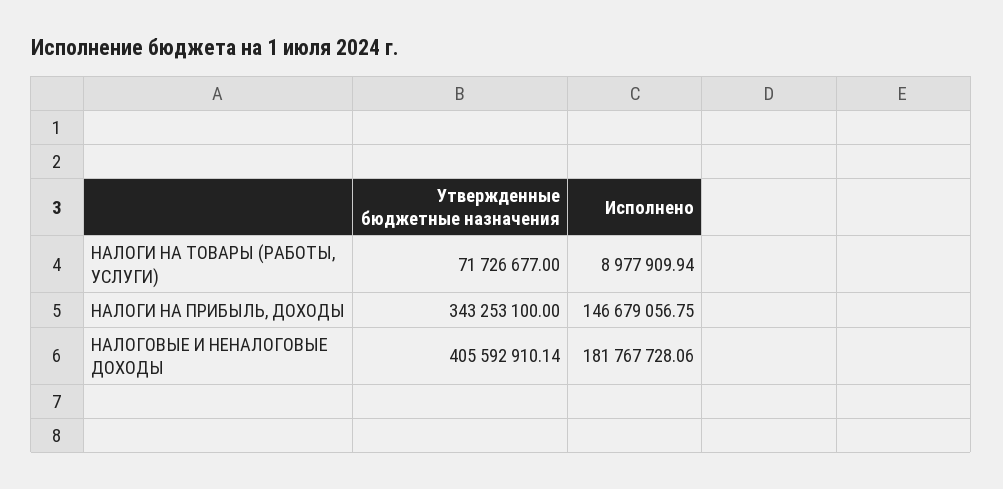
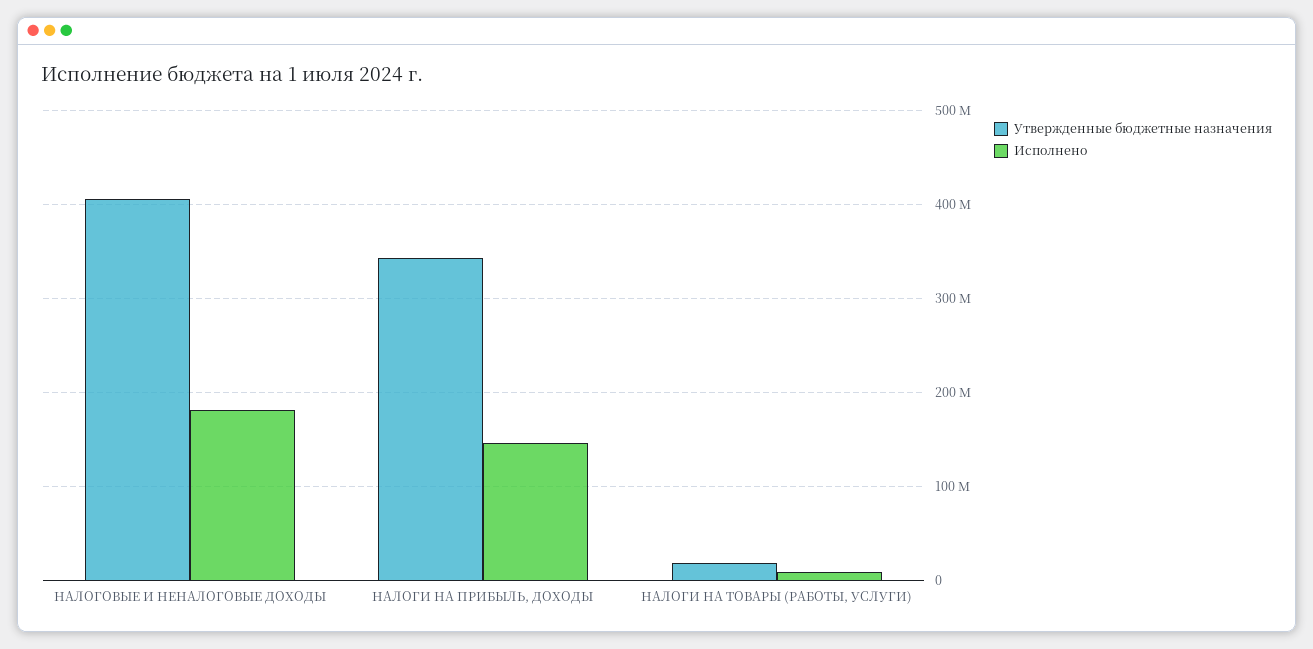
  {
    "Утвержденные бюджетные назначения": {
-     "НАЛОГИ НА ТОВАРЫ (РАБОТЫ, УСЛУГИ)": 71726677,
+     "НАЛОГИ НА ТОВАРЫ (РАБОТЫ, УСЛУГИ)": 20000000,
      "НАЛОГИ НА ПРИБЫЛЬ, ДОХОДЫ": 343253100,
      "НАЛОГОВЫЕ И НЕНАЛОГОВЫЕ ДОХОДЫ": 405592910.14
    },
    "Исполнено": {
      "НАЛОГИ НА ТОВАРЫ (РАБОТЫ, УСЛУГИ)": 8977909.94,
      "НАЛОГИ НА ПРИБЫЛЬ, ДОХОДЫ": 146679056.75,
      "НАЛОГОВЫЕ И НЕНАЛОГОВЫЕ ДОХОДЫ": 181767728.06
    }
  }

